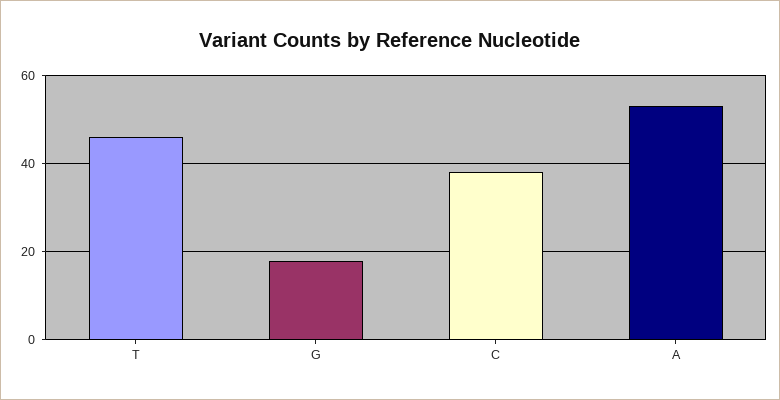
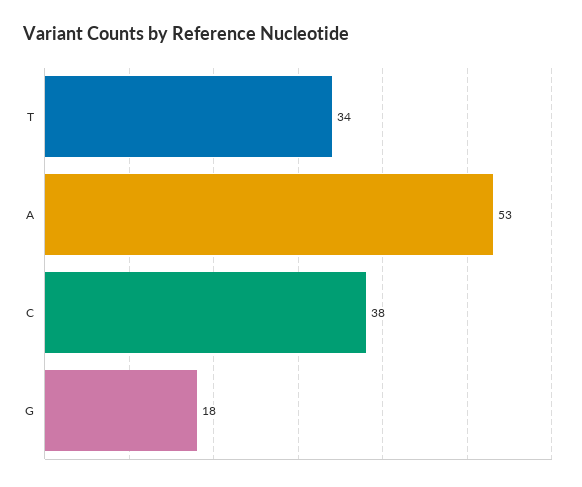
  {
-   "T": 45,
+   "T": 34,
    "G": 18,
    "C": 38,
    "A": 53
  }

